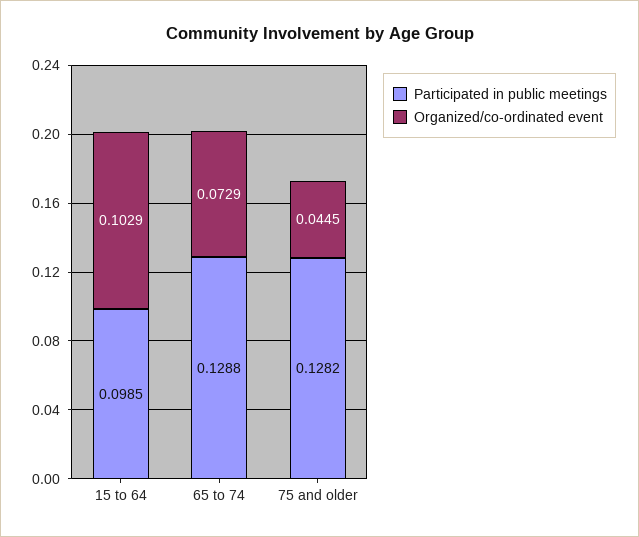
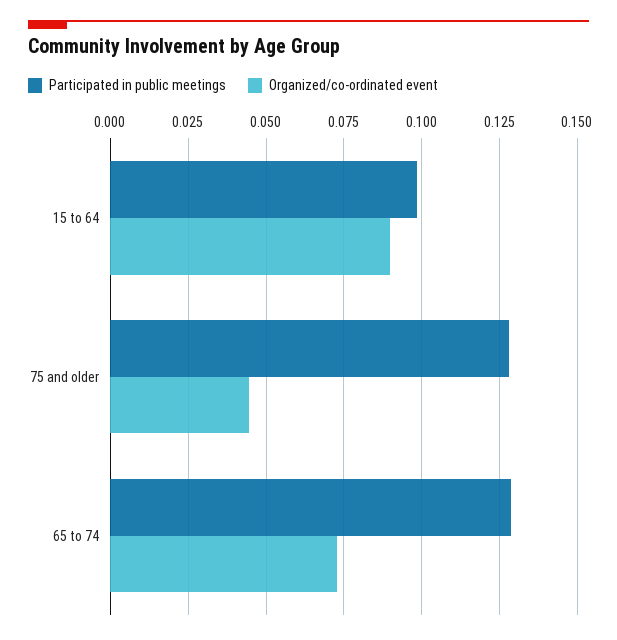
  {
    "Participated in public meetings": {
      "15 to 64": 0.0985,
      "65 to 74": 0.1288,
      "75 and older": 0.1282
    },
    "Organized/co-ordinated event": {
-     "15 to 64": 0.1029,
+     "15 to 64": 0.09,
      "65 to 74": 0.0729,
      "75 and older": 0.0445
    }
  }

